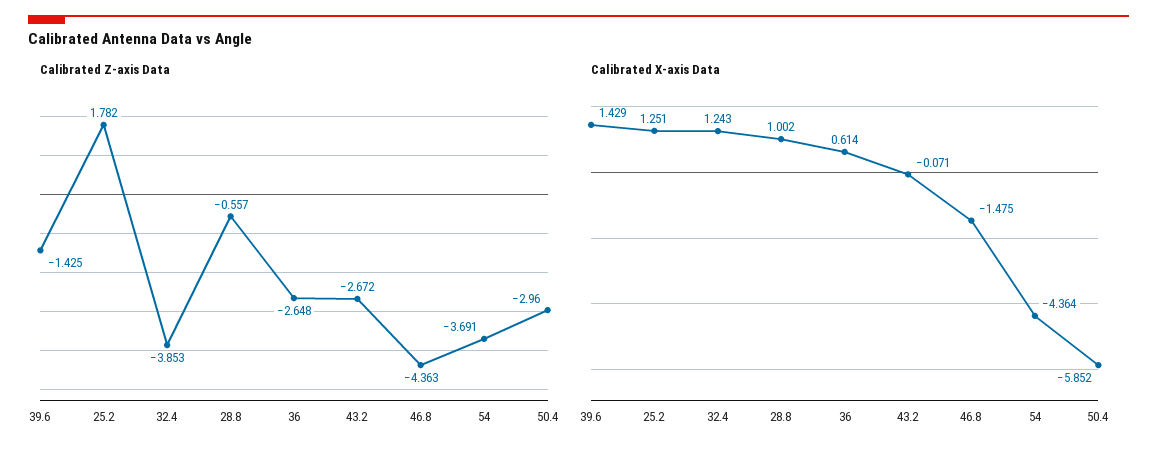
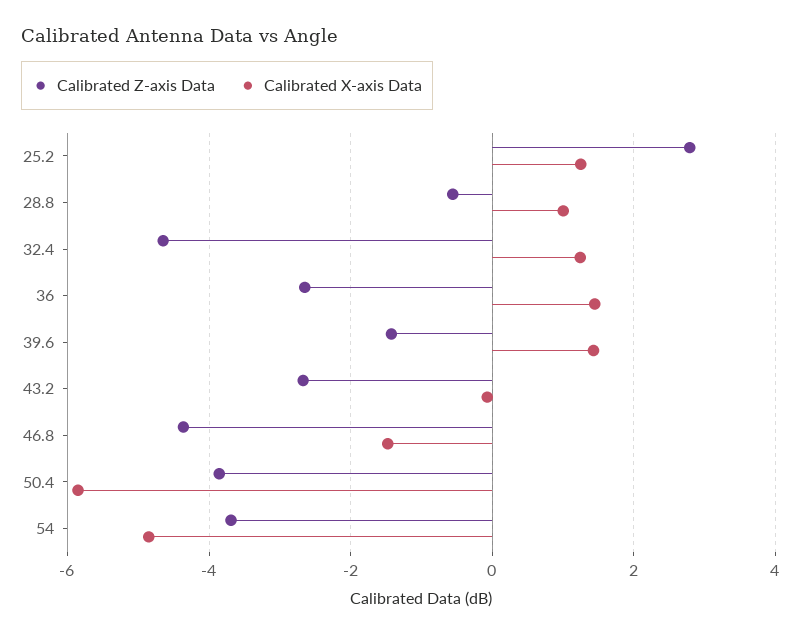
  {
    "Calibrated Z-axis Data": {
      "39.6": -1.425,
-     "25.2": 1.782,
+     "25.2": 2.8,
-     "32.4": -3.853,
+     "32.4": -4.6,
      "28.8": -0.557,
      "36": -2.648,
      "43.2": -2.672,
      "46.8": -4.363,
      "54": -3.691,
-     "50.4": -2.96
+     "50.4": -3.8
    },
    "Calibrated X-axis Data": {
      "39.6": 1.429,
      "25.2": 1.251,
      "32.4": 1.243,
      "28.8": 1.002,
-     "36": 0.614,
+     "36": 1.4,
      "43.2": -0.071,
      "46.8": -1.475,
-     "54": -4.364,
+     "54": -4.8,
      "50.4": -5.852
    }
  }

